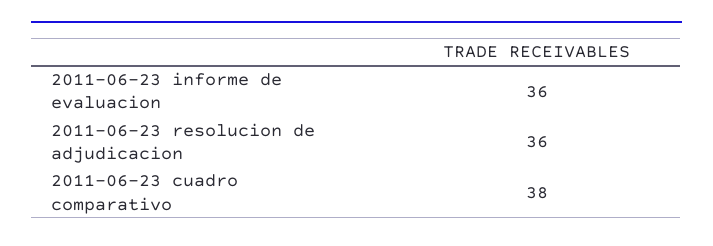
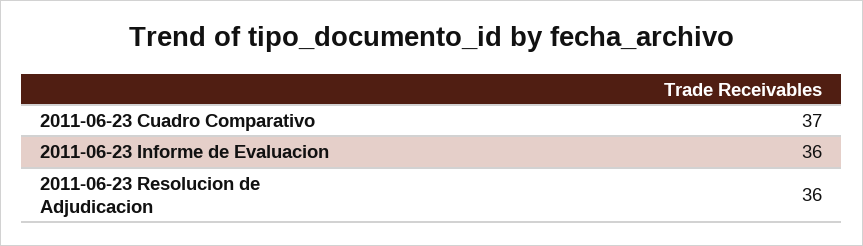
  {
    "2011-06-23 informe de evaluacion": 36,
    "2011-06-23 resolucion de adjudicacion": 36,
-   "2011-06-23 cuadro comparativo": 38
+   "2011-06-23 cuadro comparativo": 37
  }

